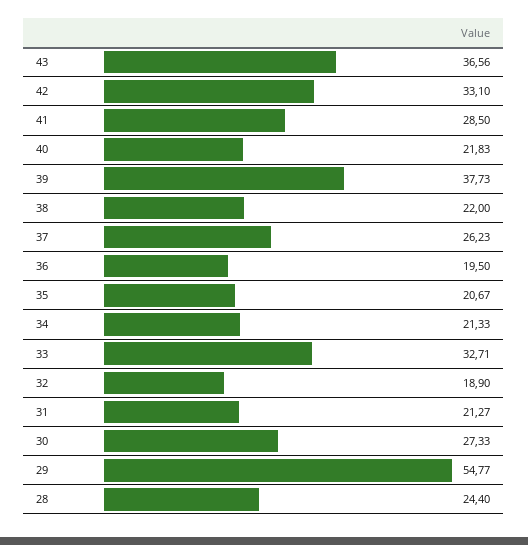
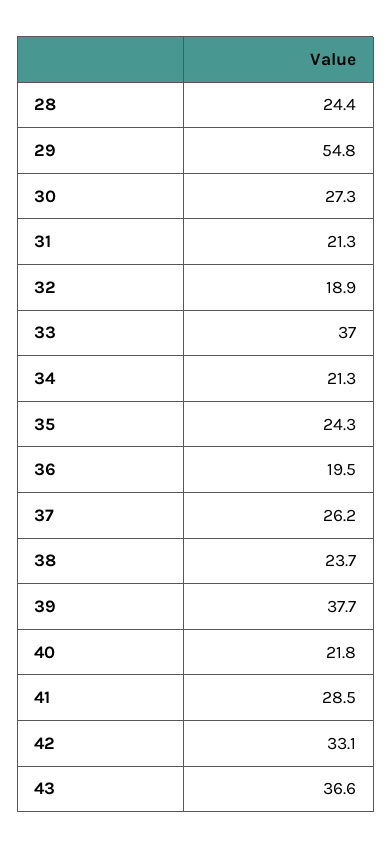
  {
    "43": 36.56,
    "42": 33.1,
    "41": 28.5,
    "40": 21.83,
    "39": 37.73,
-   "38": 22,
+   "38": 23.7,
    "37": 26.23,
    "36": 19.5,
-   "35": 20.67,
+   "35": 24.3,
    "34": 21.33,
-   "33": 32.71,
+   "33": 37,
    "32": 18.9,
    "31": 21.27,
    "30": 27.33,
    "29": 54.77,
    "28": 24.4
  }

